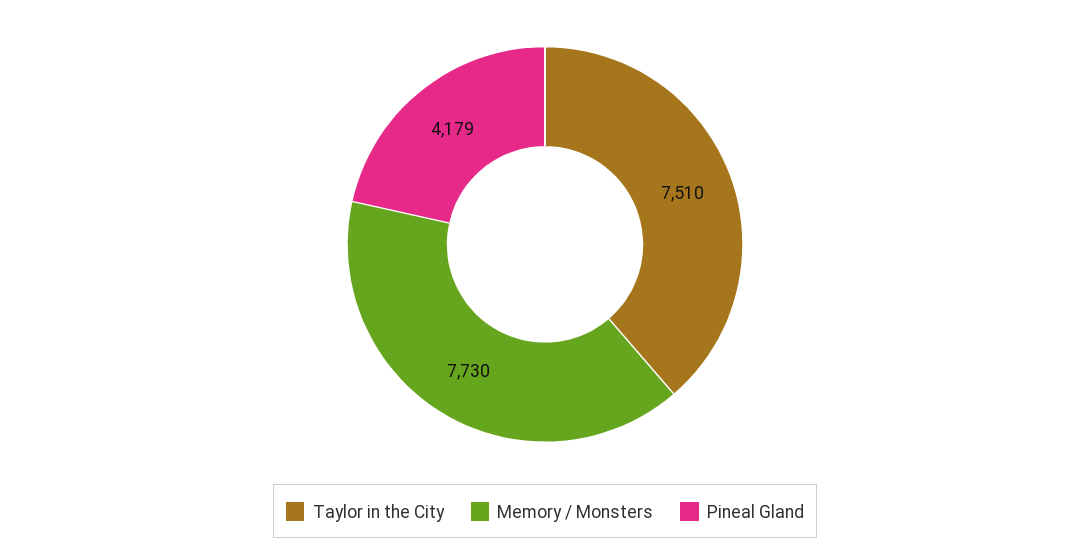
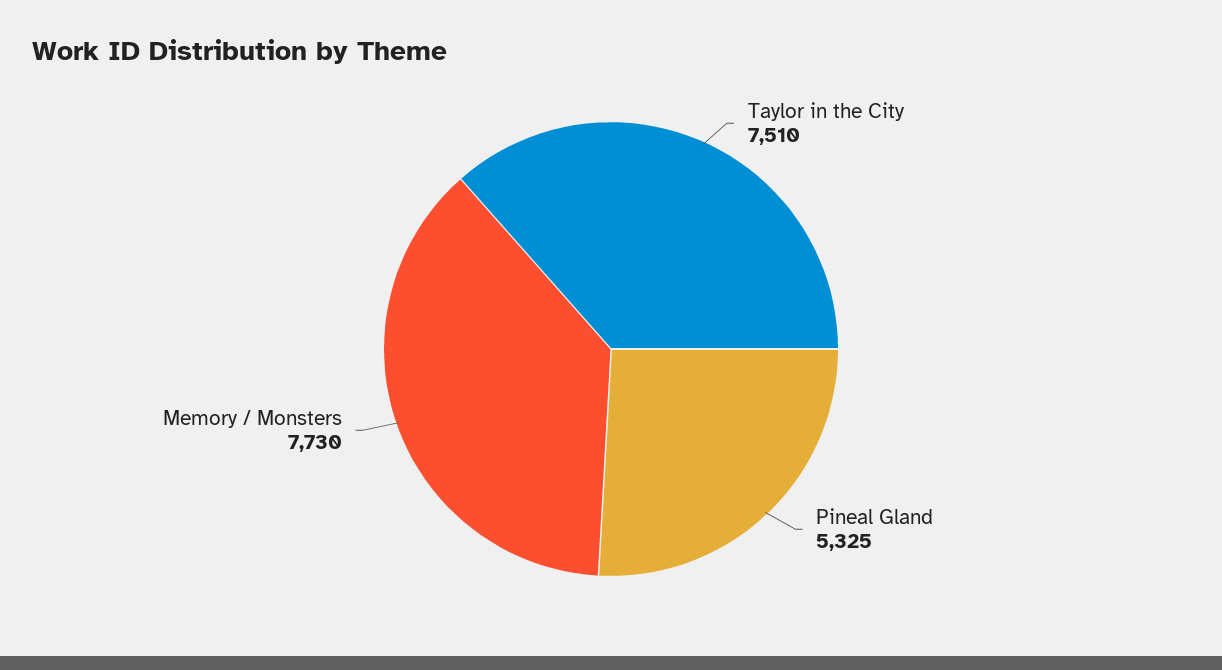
  {
    "Taylor in the City": 7510,
    "Memory / Monsters": 7730,
-   "Pineal Gland": 4179
+   "Pineal Gland": 5325
  }

